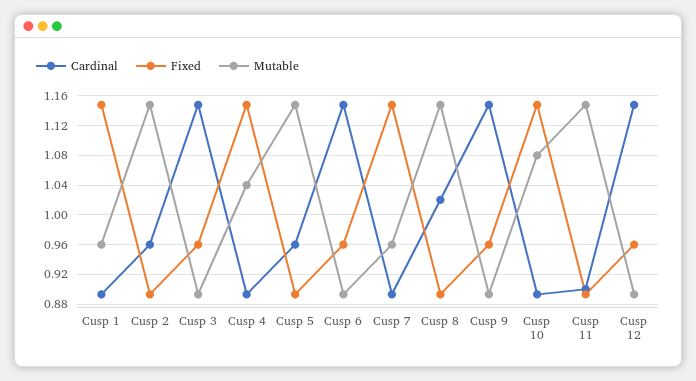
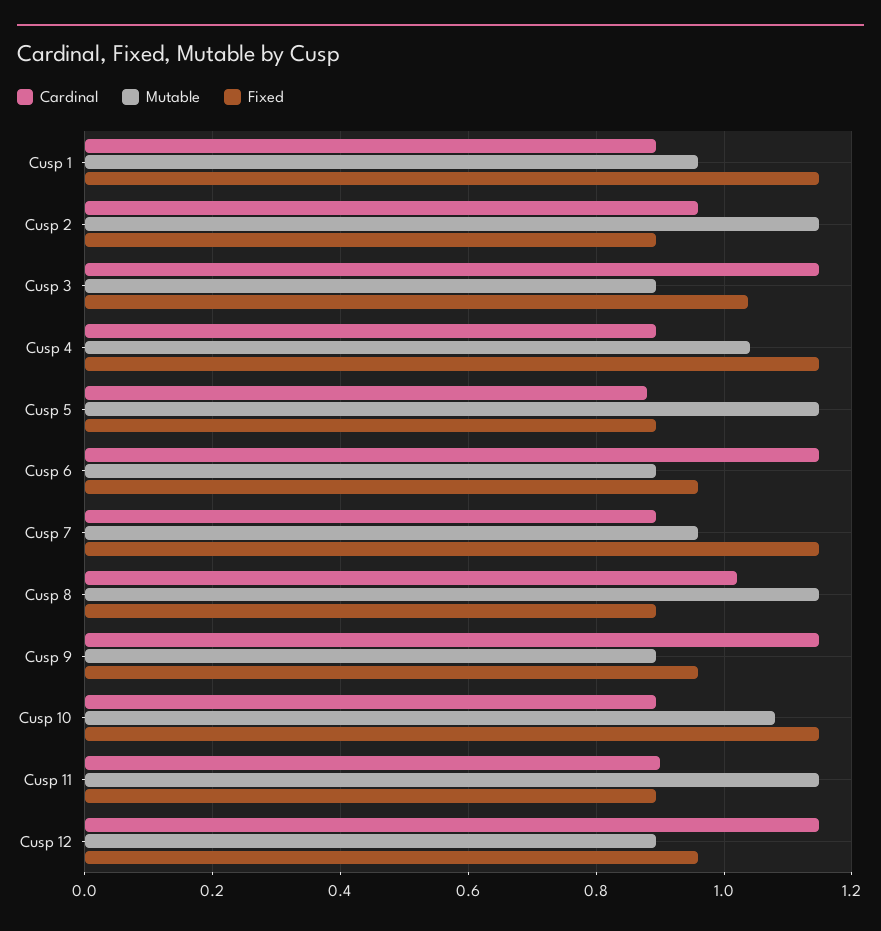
  {
    "Cardinal": {
      "Cusp 1": 0.89,
      "Cusp 2": 0.96,
      "Cusp 3": 1.15,
      "Cusp 4": 0.89,
-     "Cusp 5": 0.96,
+     "Cusp 5": 0.88,
      "Cusp 6": 1.15,
      "Cusp 7": 0.89,
      "Cusp 8": 1.02,
      "Cusp 9": 1.15,
      "Cusp 10": 0.89,
      "Cusp 11": 0.9,
      "Cusp 12": 1.15
    },
    "Fixed": {
      "Cusp 1": 1.15,
      "Cusp 2": 0.89,
-     "Cusp 3": 0.96,
+     "Cusp 3": 1.04,
      "Cusp 4": 1.15,
      "Cusp 5": 0.89,
      "Cusp 6": 0.96,
      "Cusp 7": 1.15,
      "Cusp 8": 0.89,
      "Cusp 9": 0.96,
      "Cusp 10": 1.15,
      "Cusp 11": 0.89,
      "Cusp 12": 0.96
    },
    "Mutable": {
      "Cusp 1": 0.96,
      "Cusp 2": 1.15,
      "Cusp 3": 0.89,
      "Cusp 4": 1.04,
      "Cusp 5": 1.15,
      "Cusp 6": 0.89,
      "Cusp 7": 0.96,
      "Cusp 8": 1.15,
      "Cusp 9": 0.89,
      "Cusp 10": 1.08,
      "Cusp 11": 1.15,
      "Cusp 12": 0.89
    }
  }

